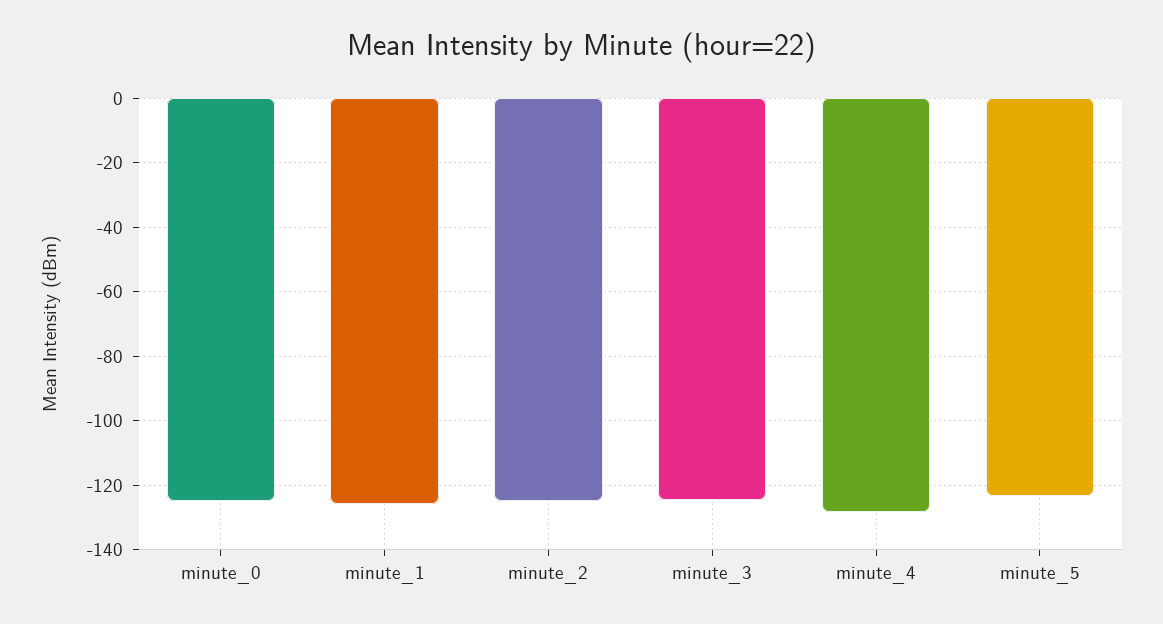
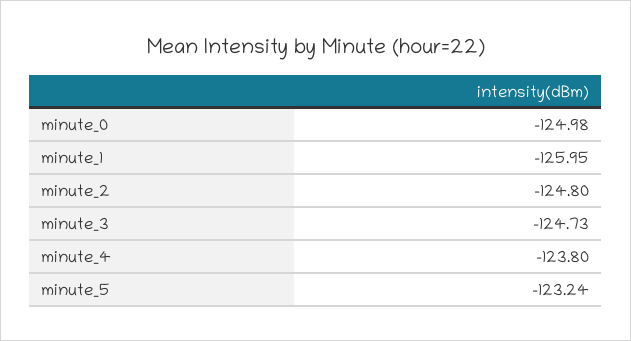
  {
    "minute_0": -124.98,
    "minute_1": -125.95,
    "minute_2": -124.8,
    "minute_3": -124.73,
-   "minute_4": -128,
+   "minute_4": -123.8,
    "minute_5": -123.24
  }

